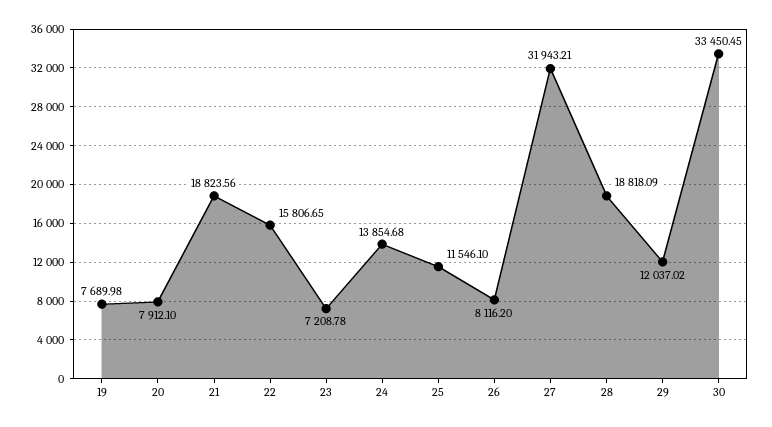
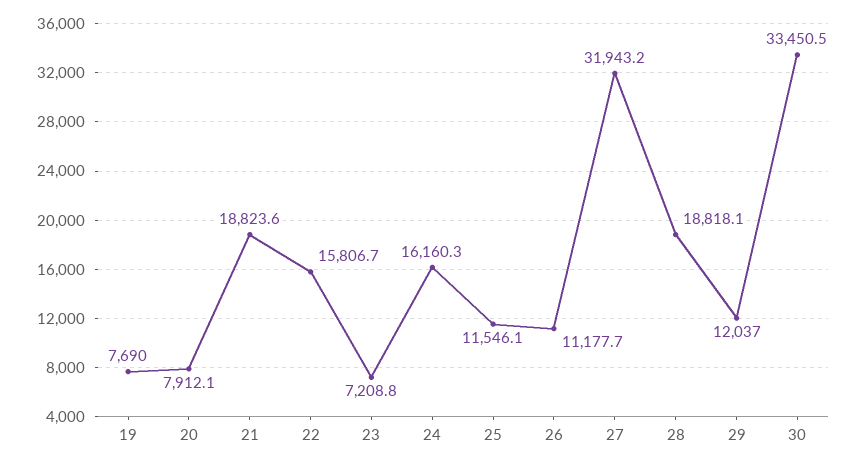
  {
    "19": 7689.98,
    "20": 7912.1,
    "21": 18823.56,
    "22": 15806.65,
    "23": 7208.78,
-   "24": 13854.68,
+   "24": 16160.3,
    "25": 11546.1,
-   "26": 8116.2,
+   "26": 11177.7,
    "27": 31943.21,
    "28": 18818.09,
    "29": 12037.02,
    "30": 33450.45
  }

